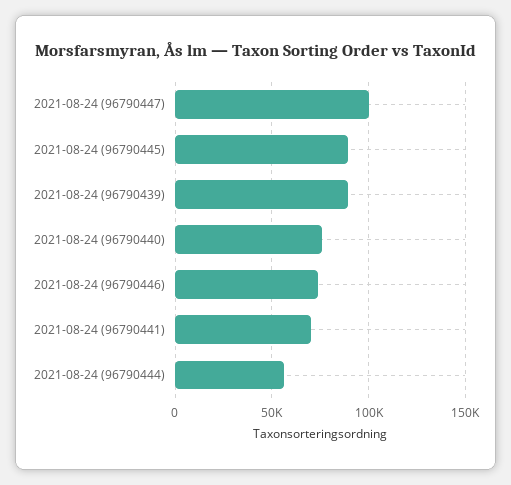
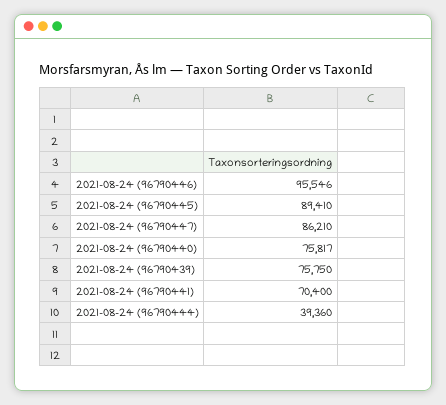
  {
-   "2021-08-24 (96790447)": 100000,
+   "2021-08-24 (96790447)": 86210,
    "2021-08-24 (96790445)": 89410,
-   "2021-08-24 (96790439)": 90000,
+   "2021-08-24 (96790439)": 75750,
    "2021-08-24 (96790440)": 75817,
-   "2021-08-24 (96790446)": 75000,
+   "2021-08-24 (96790446)": 95546,
    "2021-08-24 (96790441)": 70400,
-   "2021-08-24 (96790444)": 55000
+   "2021-08-24 (96790444)": 39360
  }

